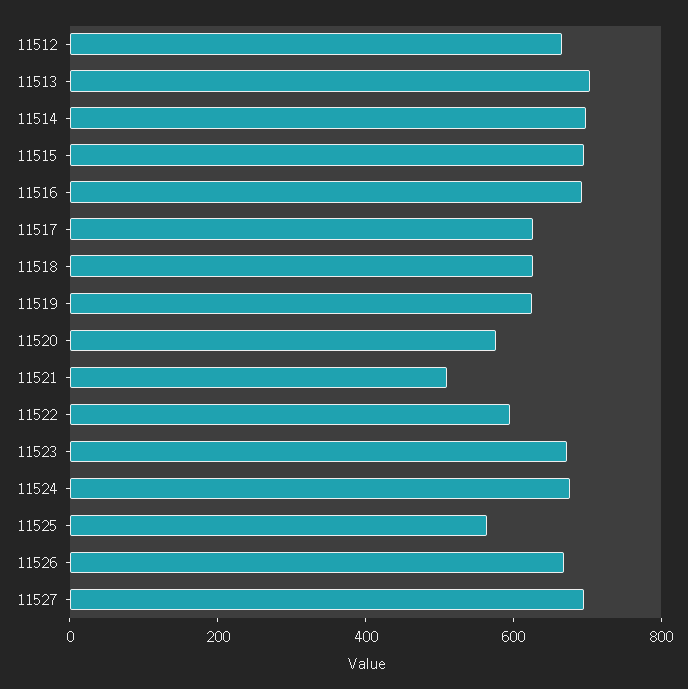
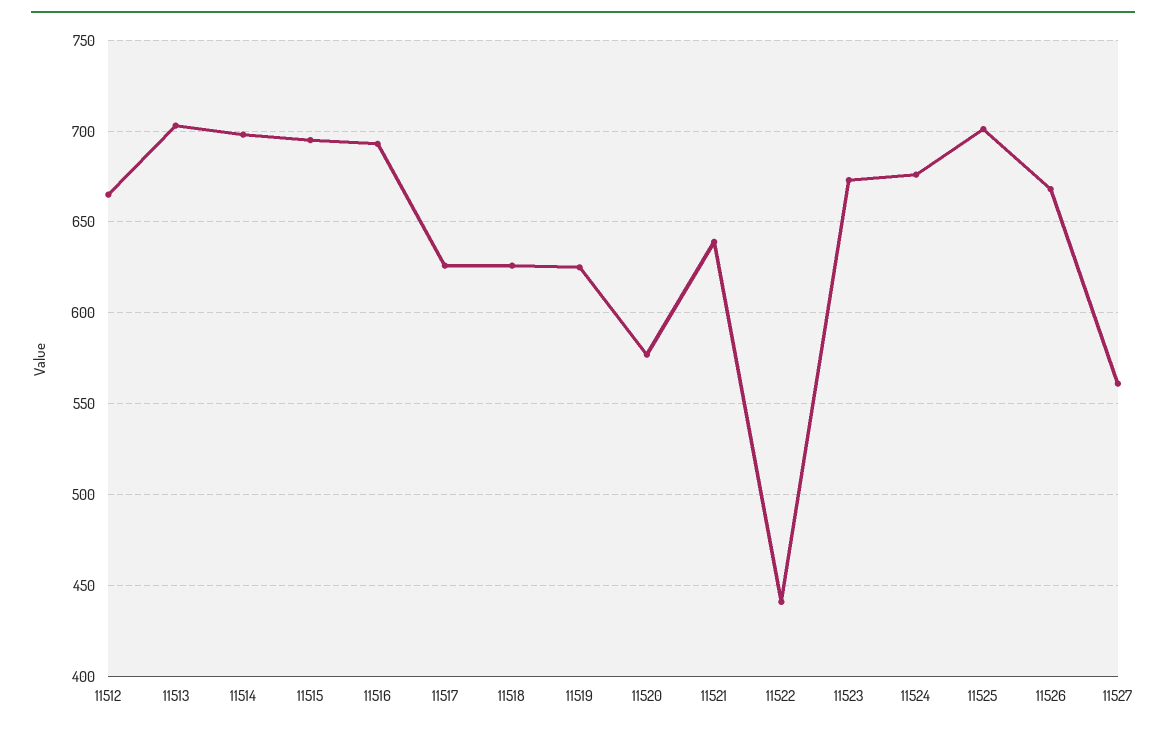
  {
    "11512": 665,
    "11513": 705,
    "11514": 700,
    "11515": 695,
    "11516": 695,
    "11517": 625,
    "11518": 625,
    "11519": 625,
    "11520": 575,
-   "11521": 500,
+   "11521": 640,
-   "11522": 600,
+   "11522": 440,
    "11523": 675,
    "11524": 675,
-   "11525": 550,
+   "11525": 700,
    "11526": 670,
-   "11527": 700
+   "11527": 560
  }

